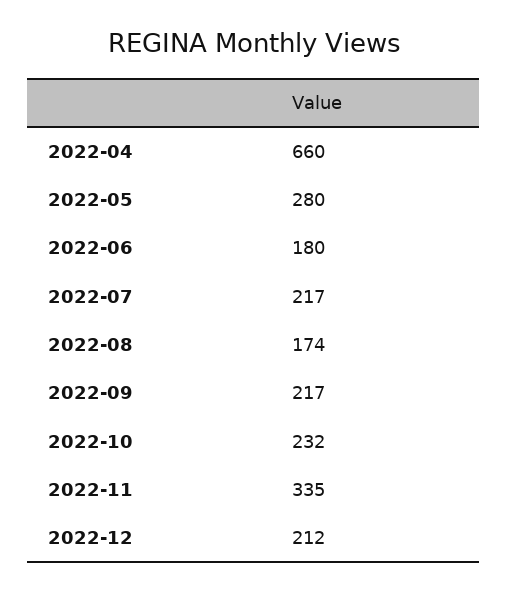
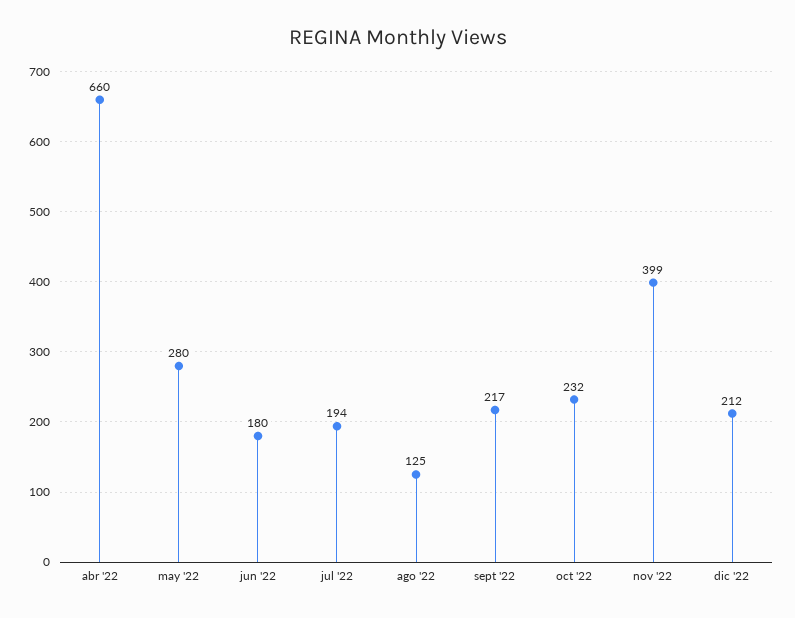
  {
    "2022-04": 660,
    "2022-05": 280,
    "2022-06": 180,
-   "2022-07": 217,
+   "2022-07": 194,
-   "2022-08": 174,
+   "2022-08": 125,
    "2022-09": 217,
    "2022-10": 232,
-   "2022-11": 335,
+   "2022-11": 399,
    "2022-12": 212
  }

